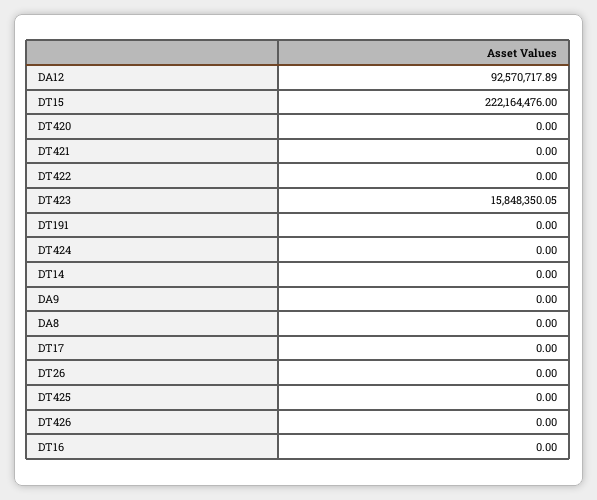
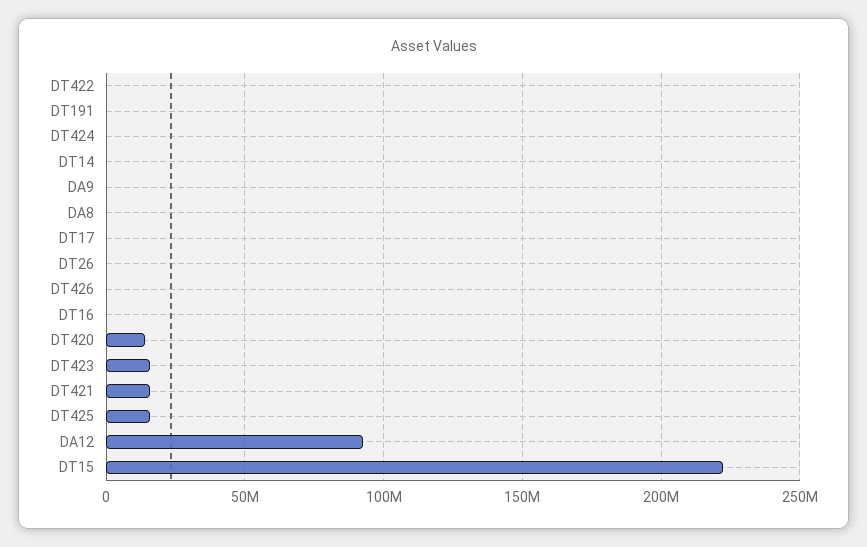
  {
    "DA12": 92570717.89,
    "DT15": 222164476,
-   "DT420": 0,
+   "DT420": 15000000,
-   "DT421": 0,
+   "DT421": 15000000,
    "DT422": 0,
    "DT423": 15848350.05,
    "DT191": 0,
    "DT424": 0,
    "DT14": 0,
    "DA9": 0,
    "DA8": 0,
    "DT17": 0,
    "DT26": 0,
-   "DT425": 0,
+   "DT425": 15000000,
    "DT426": 0,
    "DT16": 0
  }

